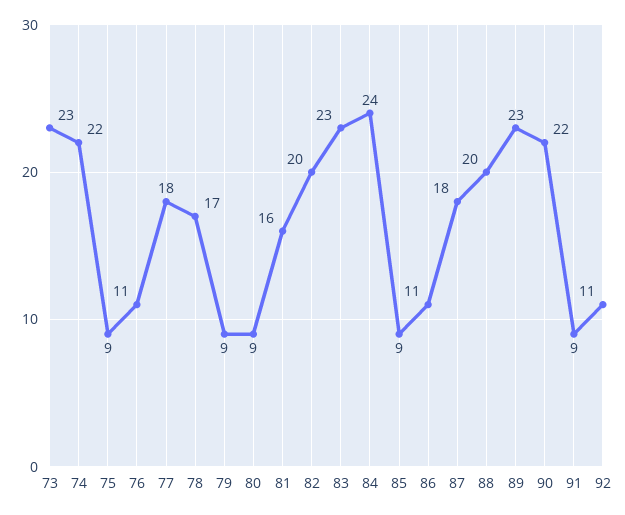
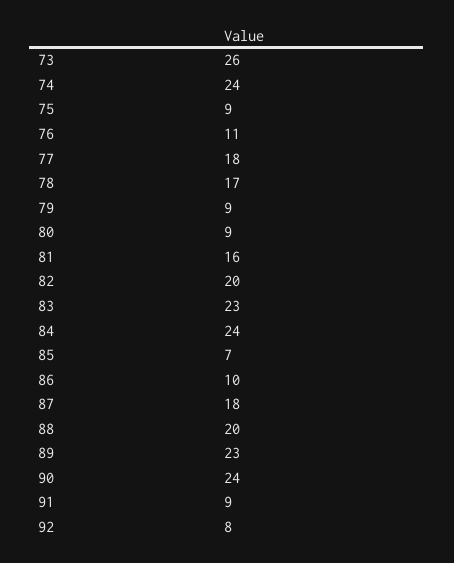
  {
-   "73": 23,
+   "73": 26,
-   "74": 22,
+   "74": 24,
    "75": 9,
    "76": 11,
    "77": 18,
    "78": 17,
    "79": 9,
    "80": 9,
    "81": 16,
    "82": 20,
    "83": 23,
    "84": 24,
-   "85": 9,
+   "85": 7,
-   "86": 11,
+   "86": 10,
    "87": 18,
    "88": 20,
    "89": 23,
-   "90": 22,
+   "90": 24,
    "91": 9,
-   "92": 11
+   "92": 8
  }

